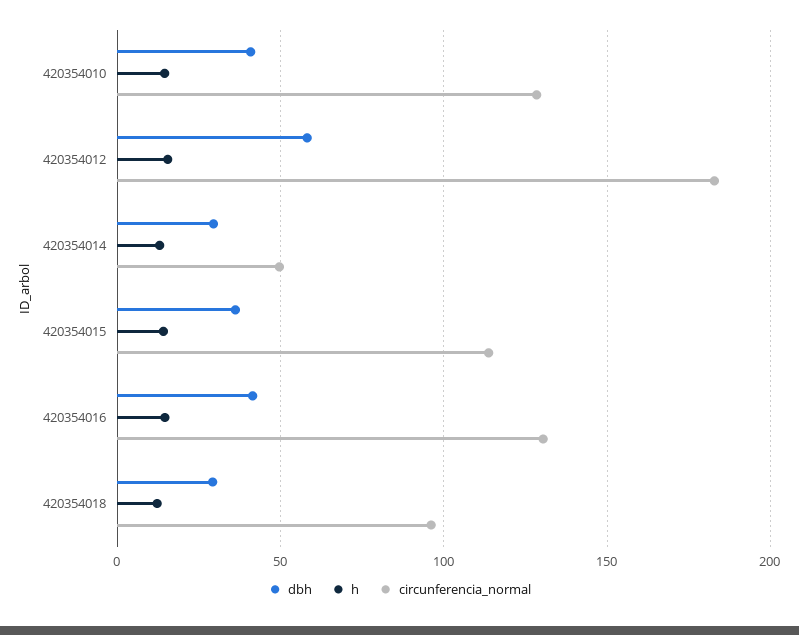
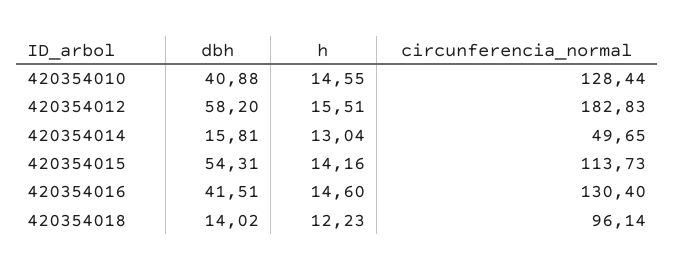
  {
    "dbh": {
      "420354010": 40.88,
      "420354012": 58.2,
-     "420354014": 30,
+     "420354014": 15.81,
-     "420354015": 35,
+     "420354015": 54.31,
      "420354016": 41.51,
-     "420354018": 30
+     "420354018": 14.02
    },
    "h": {
      "420354010": 14.55,
      "420354012": 15.51,
      "420354014": 13.04,
      "420354015": 14.16,
      "420354016": 14.6,
      "420354018": 12.23
    },
    "circunferencia_normal": {
      "420354010": 128.44,
      "420354012": 182.83,
      "420354014": 49.65,
      "420354015": 113.73,
      "420354016": 130.4,
      "420354018": 96.14
    }
  }

